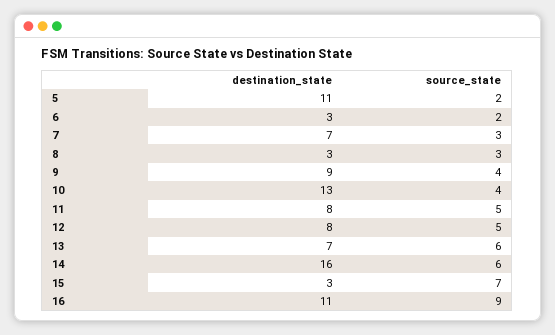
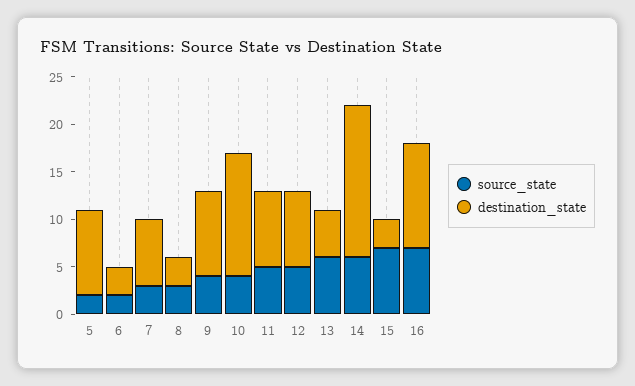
  {
    "destination_state": {
-     "5": 11,
+     "5": 9,
      "6": 3,
      "7": 7,
      "8": 3,
      "9": 9,
      "10": 13,
      "11": 8,
      "12": 8,
-     "13": 7,
+     "13": 5,
      "14": 16,
      "15": 3,
      "16": 11
    },
    "source_state": {
      "5": 2,
      "6": 2,
      "7": 3,
      "8": 3,
      "9": 4,
      "10": 4,
      "11": 5,
      "12": 5,
      "13": 6,
      "14": 6,
      "15": 7,
-     "16": 9
+     "16": 7
    }
  }

